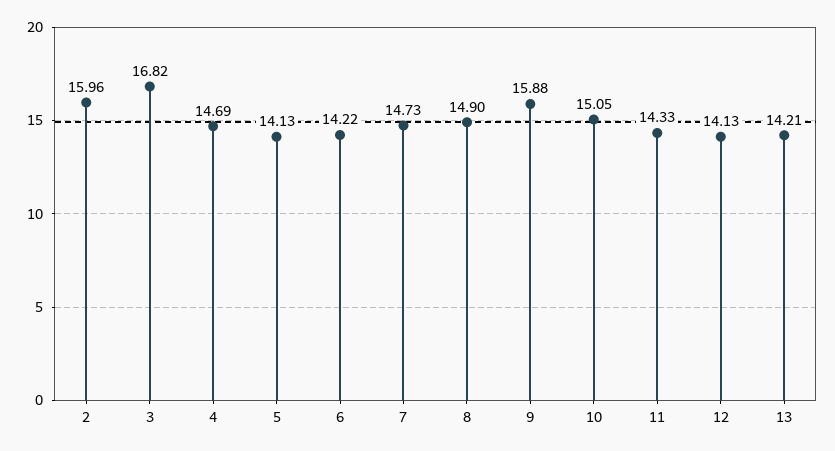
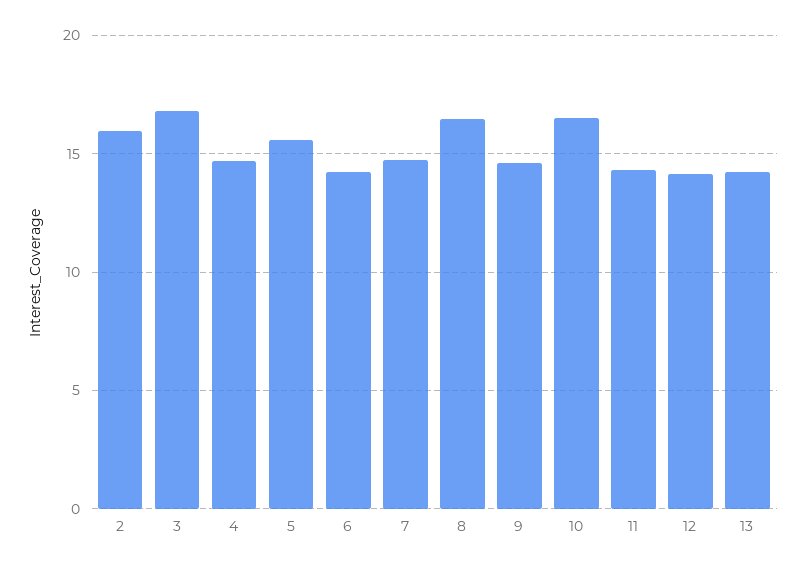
  {
    "2": 15.96,
    "3": 16.82,
    "4": 14.69,
-   "5": 14.13,
+   "5": 15.5,
    "6": 14.22,
    "7": 14.73,
-   "8": 14.9,
+   "8": 16.5,
-   "9": 15.88,
+   "9": 14.5,
-   "10": 15.05,
+   "10": 16.5,
    "11": 14.33,
    "12": 14.13,
    "13": 14.21
  }

